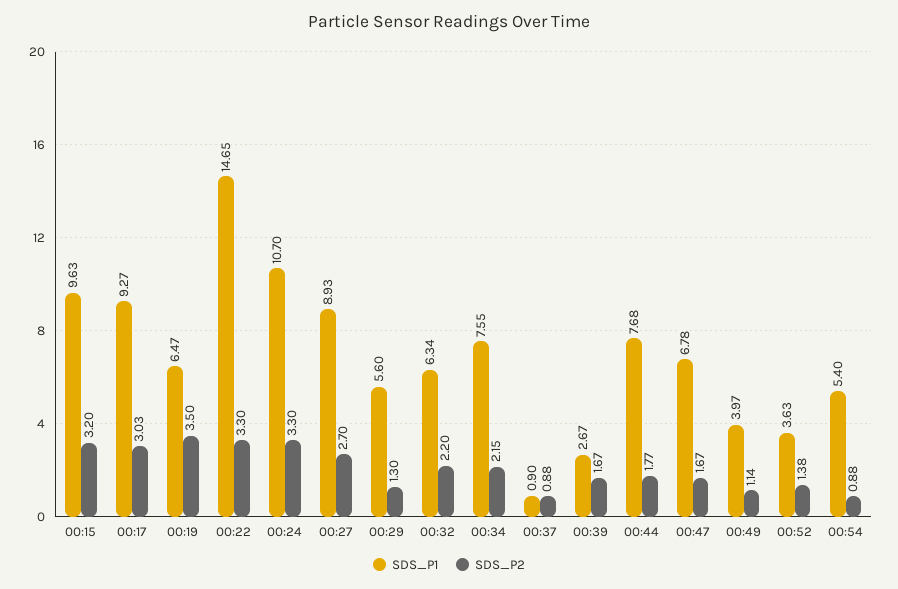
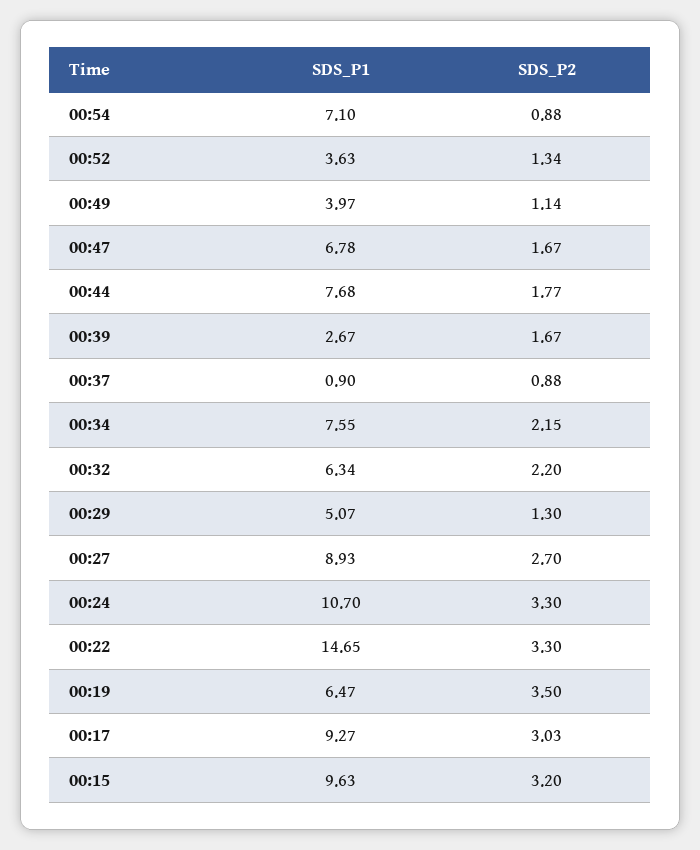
  {
    "SDS_P1": {
      "00:15": 9.63,
      "00:17": 9.27,
      "00:19": 6.47,
      "00:22": 14.65,
      "00:24": 10.7,
      "00:27": 8.93,
-     "00:29": 5.6,
+     "00:29": 5.07,
      "00:32": 6.34,
      "00:34": 7.55,
      "00:37": 0.9,
      "00:39": 2.67,
      "00:44": 7.68,
      "00:47": 6.78,
      "00:49": 3.97,
      "00:52": 3.63,
-     "00:54": 5.4
+     "00:54": 7.1
    },
    "SDS_P2": {
      "00:15": 3.2,
      "00:17": 3.03,
      "00:19": 3.5,
      "00:22": 3.3,
      "00:24": 3.3,
      "00:27": 2.7,
      "00:29": 1.3,
      "00:32": 2.2,
      "00:34": 2.15,
      "00:37": 0.88,
      "00:39": 1.67,
      "00:44": 1.77,
      "00:47": 1.67,
      "00:49": 1.14,
-     "00:52": 1.38,
+     "00:52": 1.34,
      "00:54": 0.88
    }
  }

